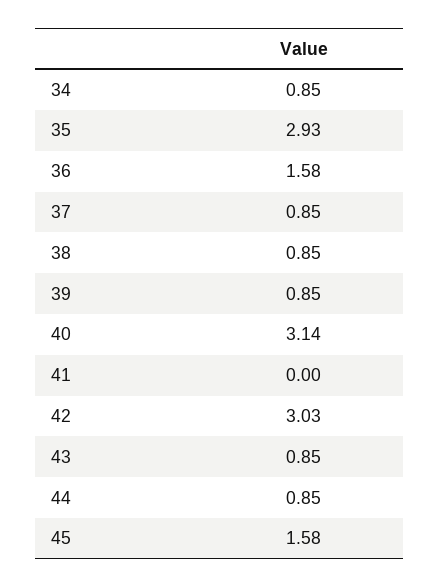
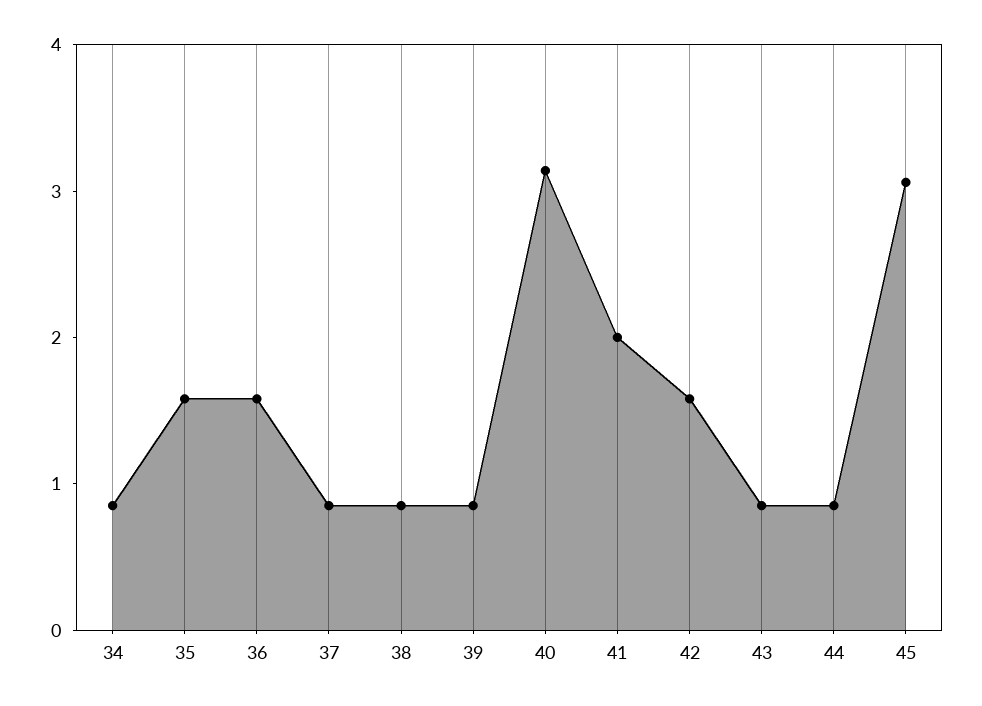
  {
    "34": 0.85,
-   "35": 2.93,
+   "35": 1.6,
    "36": 1.58,
    "37": 0.85,
    "38": 0.85,
    "39": 0.85,
    "40": 3.14,
-   "41": 0,
+   "41": 2,
-   "42": 3.03,
+   "42": 1.6,
    "43": 0.85,
    "44": 0.85,
-   "45": 1.58
+   "45": 3
  }

